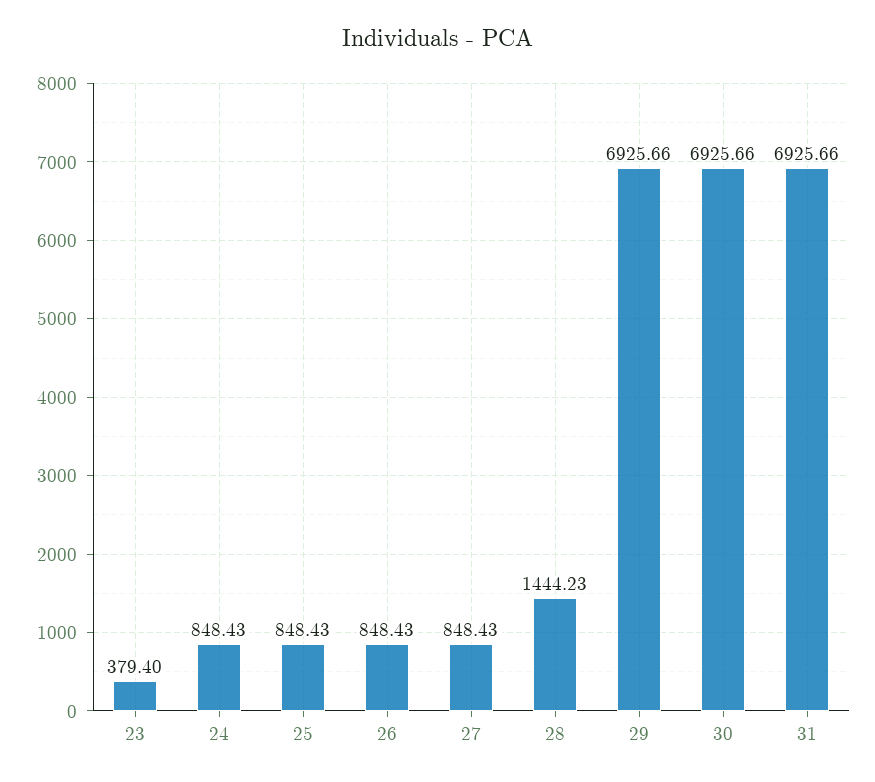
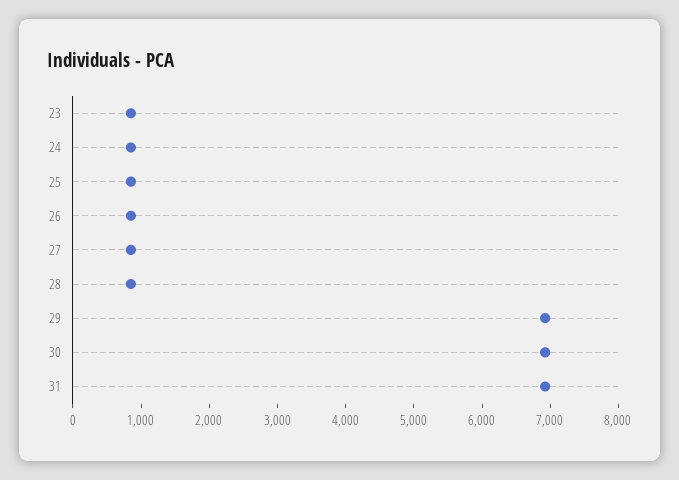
  {
-   "23": 379.4,
+   "23": 800,
    "24": 848.43,
    "25": 848.43,
    "26": 848.43,
    "27": 848.43,
-   "28": 1444.23,
+   "28": 800,
    "29": 6925.66,
    "30": 6925.66,
    "31": 6925.66
  }

